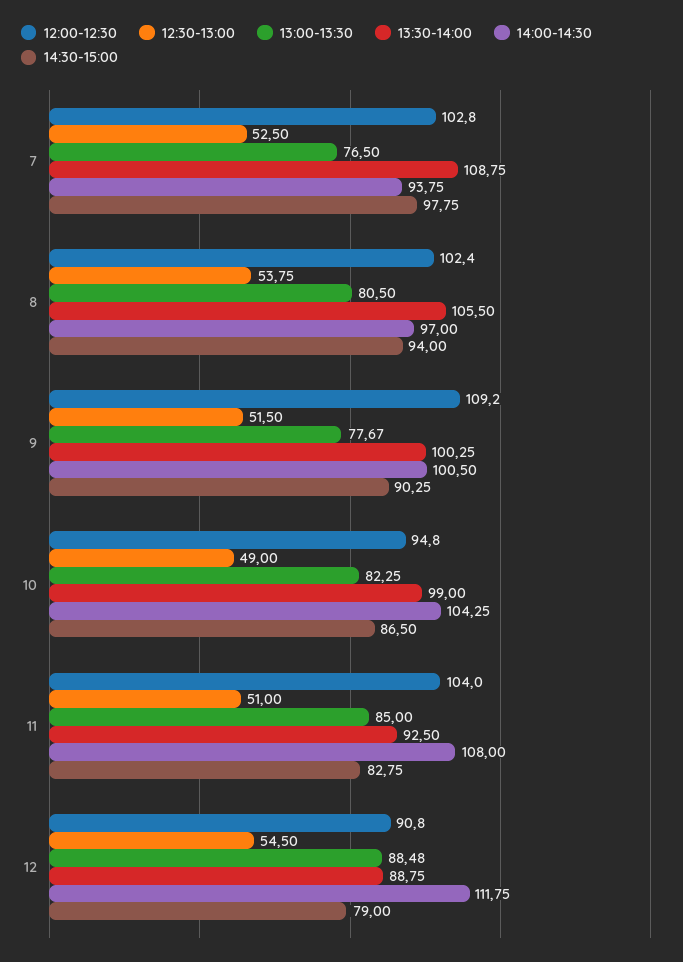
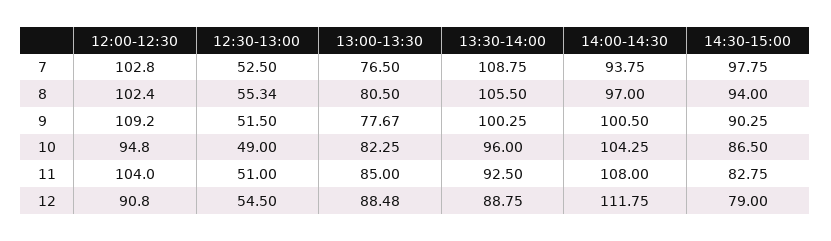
  {
    "12:00-12:30": {
      "7": 102.8,
      "8": 102.4,
      "9": 109.2,
      "10": 94.8,
      "11": 104,
      "12": 90.8
    },
    "12:30-13:00": {
      "7": 52.5,
-     "8": 53.75,
+     "8": 55.34,
      "9": 51.5,
      "10": 49,
      "11": 51,
      "12": 54.5
    },
    "13:00-13:30": {
      "7": 76.5,
      "8": 80.5,
      "9": 77.67,
      "10": 82.25,
      "11": 85,
      "12": 88.48
    },
    "13:30-14:00": {
      "7": 108.75,
      "8": 105.5,
      "9": 100.25,
-     "10": 99,
+     "10": 96,
      "11": 92.5,
      "12": 88.75
    },
    "14:00-14:30": {
      "7": 93.75,
      "8": 97,
      "9": 100.5,
      "10": 104.25,
      "11": 108,
      "12": 111.75
    },
    "14:30-15:00": {
      "7": 97.75,
      "8": 94,
      "9": 90.25,
      "10": 86.5,
      "11": 82.75,
      "12": 79
    }
  }

